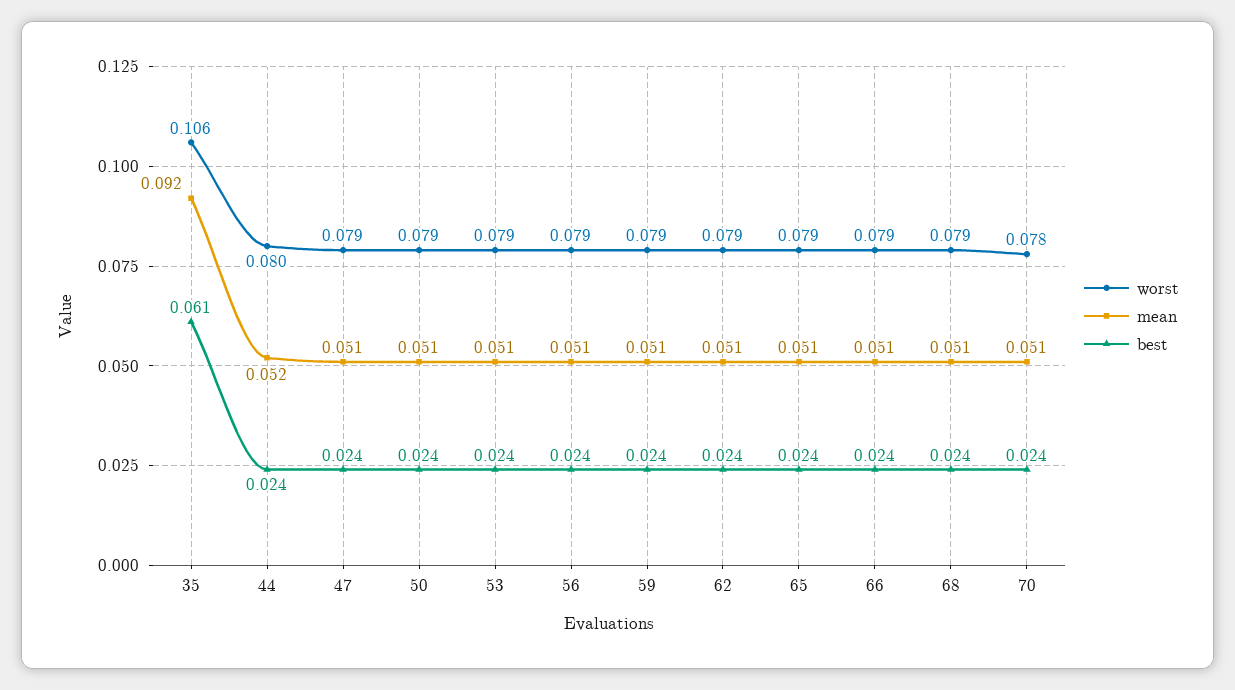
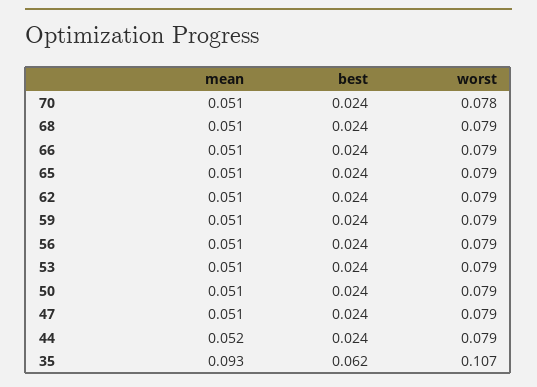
  {
    "worst": {
-     "35": 0.106,
+     "35": 0.107,
-     "44": 0.08,
+     "44": 0.079,
      "47": 0.079,
      "50": 0.079,
      "53": 0.079,
      "56": 0.079,
      "59": 0.079,
      "62": 0.079,
      "65": 0.079,
      "66": 0.079,
      "68": 0.079,
      "70": 0.078
    },
    "mean": {
-     "35": 0.092,
+     "35": 0.093,
      "44": 0.052,
      "47": 0.051,
      "50": 0.051,
      "53": 0.051,
      "56": 0.051,
      "59": 0.051,
      "62": 0.051,
      "65": 0.051,
      "66": 0.051,
      "68": 0.051,
      "70": 0.051
    },
    "best": {
-     "35": 0.061,
+     "35": 0.062,
      "44": 0.024,
      "47": 0.024,
      "50": 0.024,
      "53": 0.024,
      "56": 0.024,
      "59": 0.024,
      "62": 0.024,
      "65": 0.024,
      "66": 0.024,
      "68": 0.024,
      "70": 0.024
    }
  }

